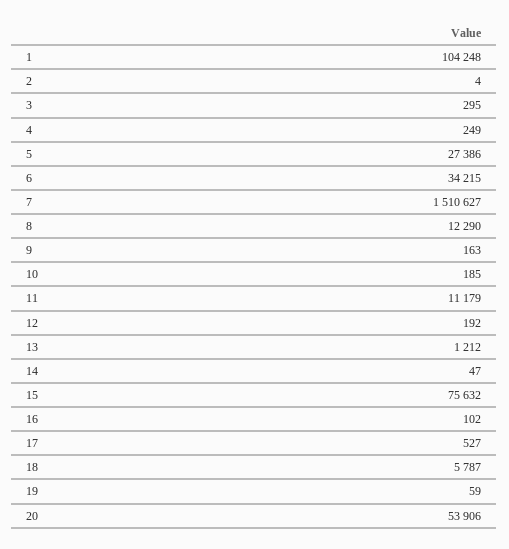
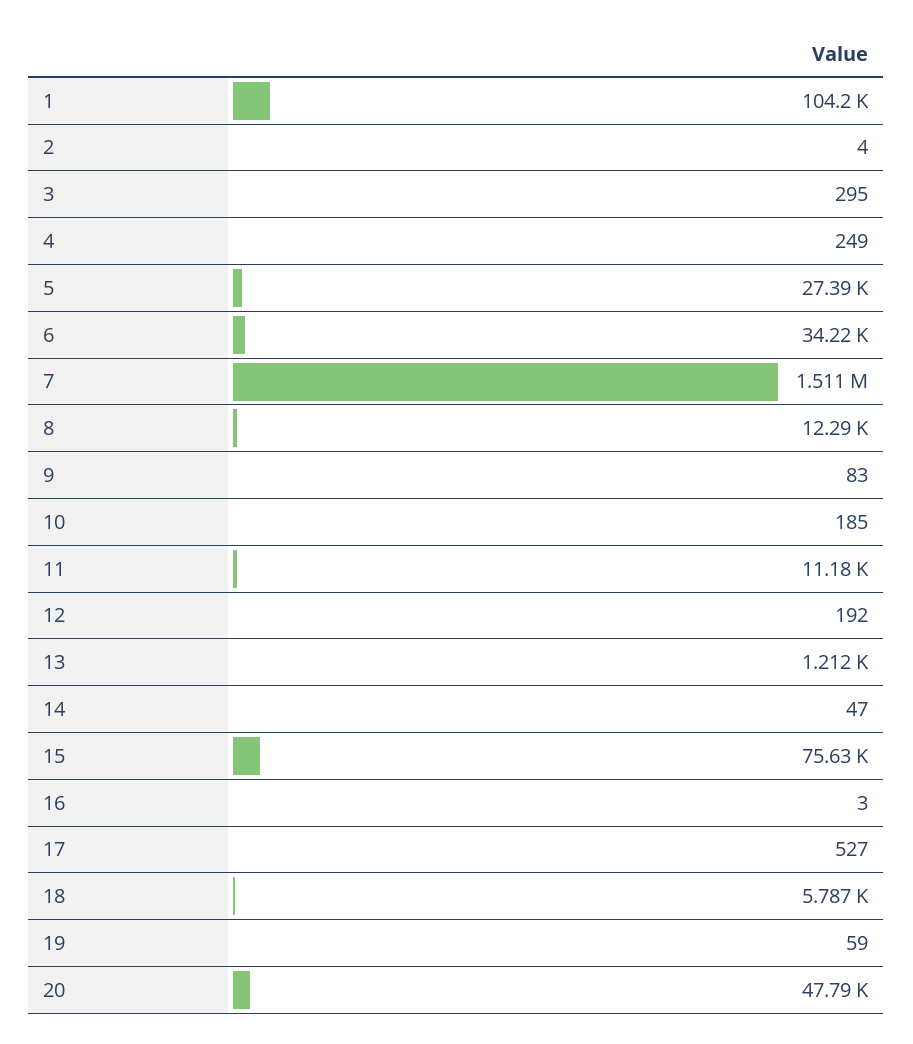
  {
    "1": 104248,
    "2": 4,
    "3": 295,
    "4": 249,
    "5": 27386,
    "6": 34215,
    "7": 1510627,
    "8": 12290,
-   "9": 163,
+   "9": 83,
    "10": 185,
    "11": 11179,
    "12": 192,
    "13": 1212,
    "14": 47,
    "15": 75632,
-   "16": 102,
+   "16": 3,
    "17": 527,
    "18": 5787,
    "19": 59,
-   "20": 53906
+   "20": 47790
  }

